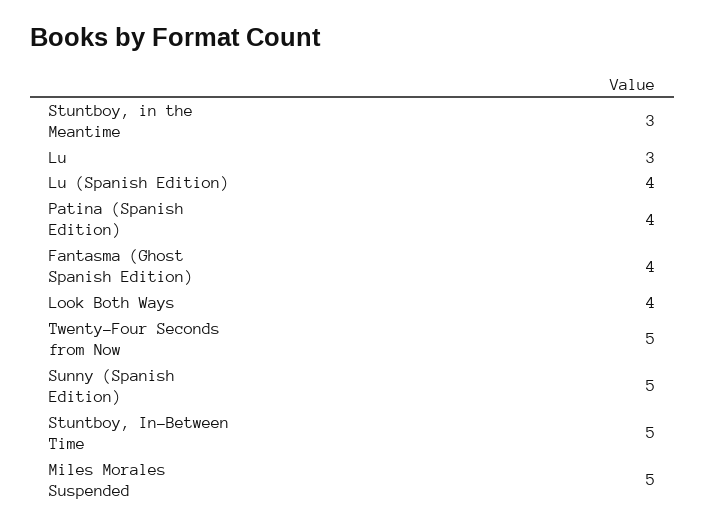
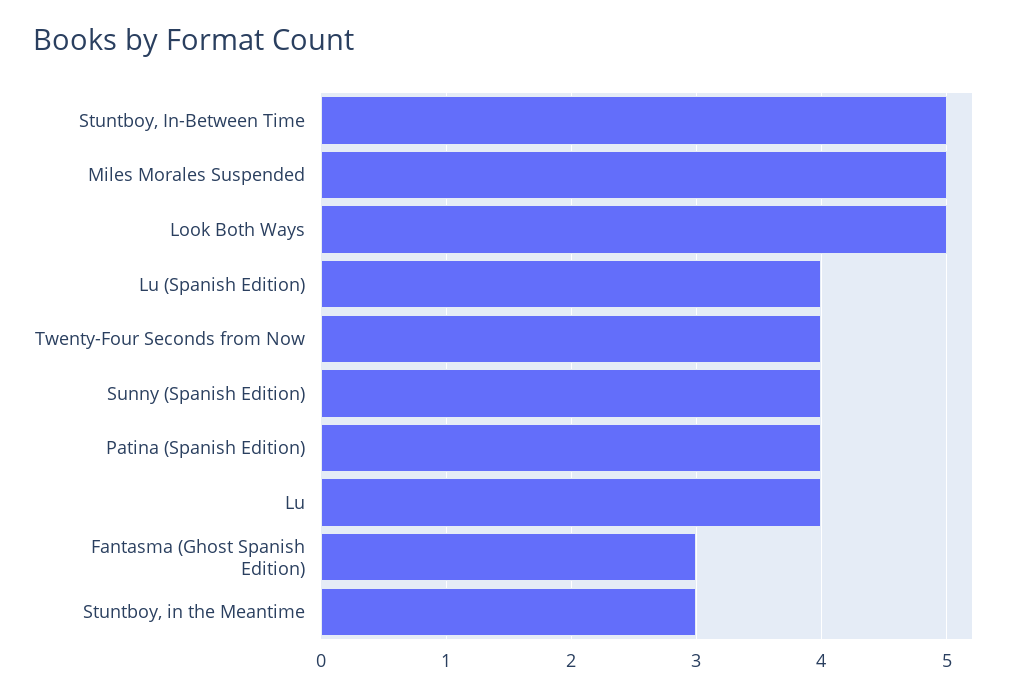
  {
    "Stuntboy, in the Meantime": 3,
-   "Lu": 3,
+   "Lu": 4,
    "Lu (Spanish Edition)": 4,
    "Patina (Spanish Edition)": 4,
-   "Fantasma (Ghost Spanish Edition)": 4,
+   "Fantasma (Ghost Spanish Edition)": 3,
-   "Look Both Ways": 4,
+   "Look Both Ways": 5,
-   "Twenty-Four Seconds from Now": 5,
+   "Twenty-Four Seconds from Now": 4,
-   "Sunny (Spanish Edition)": 5,
+   "Sunny (Spanish Edition)": 4,
    "Stuntboy, In-Between Time": 5,
    "Miles Morales Suspended": 5
  }

